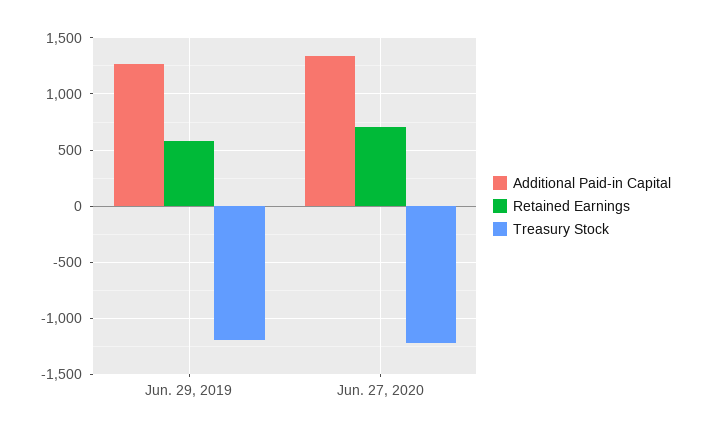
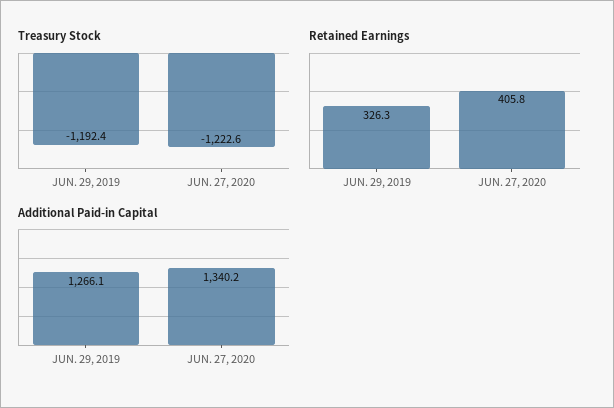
  {
    "Additional Paid-in Capital": {
      "Jun. 29, 2019": 1266.1,
      "Jun. 27, 2020": 1340.2
    },
    "Retained Earnings": {
-     "Jun. 29, 2019": 600,
+     "Jun. 29, 2019": 326.3,
-     "Jun. 27, 2020": 700
+     "Jun. 27, 2020": 405.8
    },
    "Treasury Stock": {
      "Jun. 29, 2019": -1192.4,
      "Jun. 27, 2020": -1222.6
    }
  }

